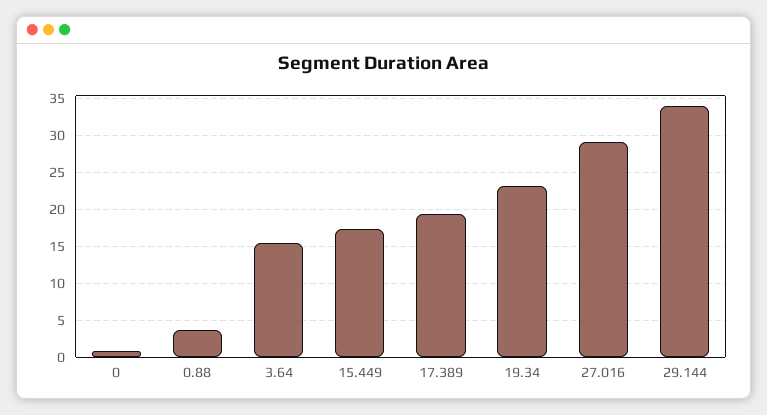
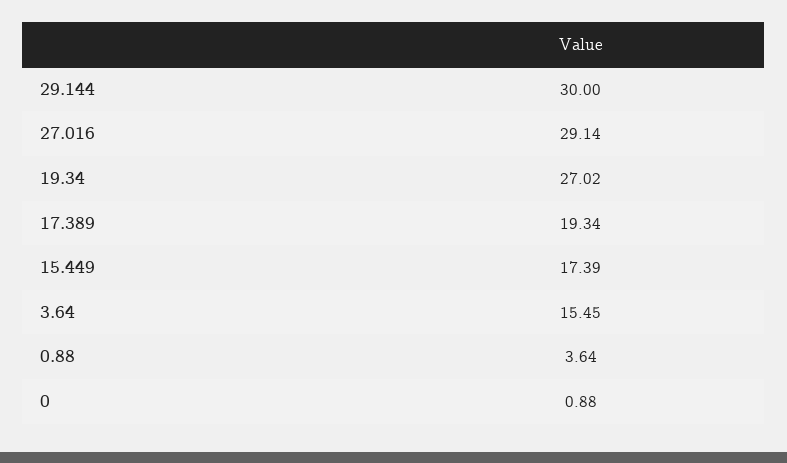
  {
    "0": 0.88,
    "0.88": 3.64,
    "3.64": 15.45,
    "15.449": 17.39,
    "17.389": 19.34,
-   "19.34": 23,
+   "19.34": 27.02,
    "27.016": 29.14,
-   "29.144": 34
+   "29.144": 30
  }

